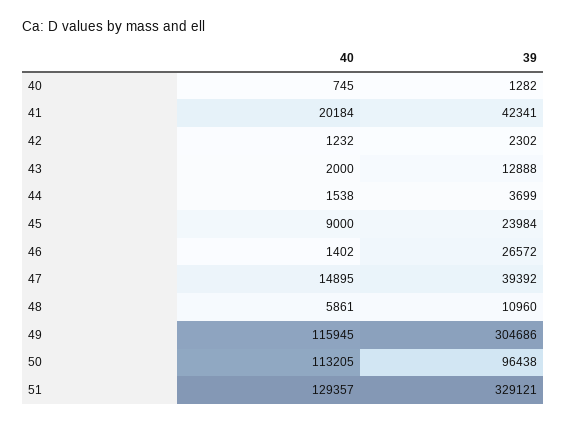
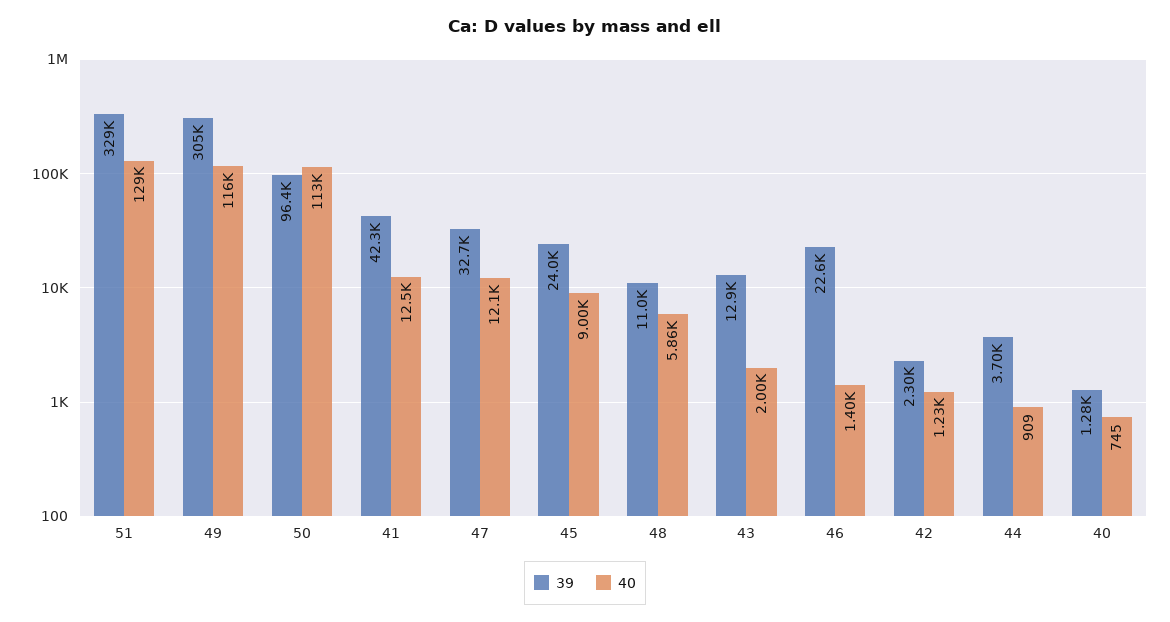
  {
    "40": {
      "40": 745,
-     "41": 20184,
+     "41": 12500,
      "42": 1232,
      "43": 2000,
-     "44": 1538,
+     "44": 909,
      "45": 9000,
      "46": 1402,
-     "47": 14895,
+     "47": 12100,
      "48": 5861,
      "49": 115945,
      "50": 113205,
      "51": 129357
    },
    "39": {
      "40": 1282,
      "41": 42341,
      "42": 2302,
      "43": 12888,
      "44": 3699,
      "45": 23984,
-     "46": 26572,
+     "46": 22600,
-     "47": 39392,
+     "47": 32700,
      "48": 10960,
      "49": 304686,
      "50": 96438,
      "51": 329121
    }
  }

